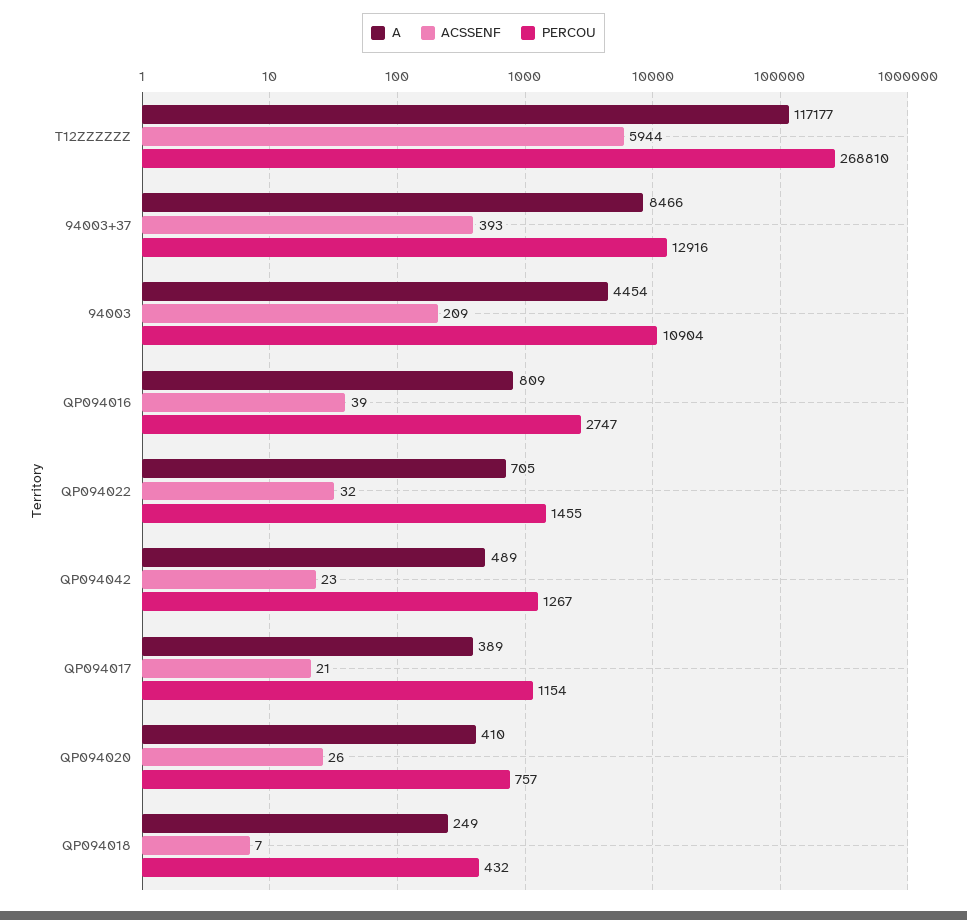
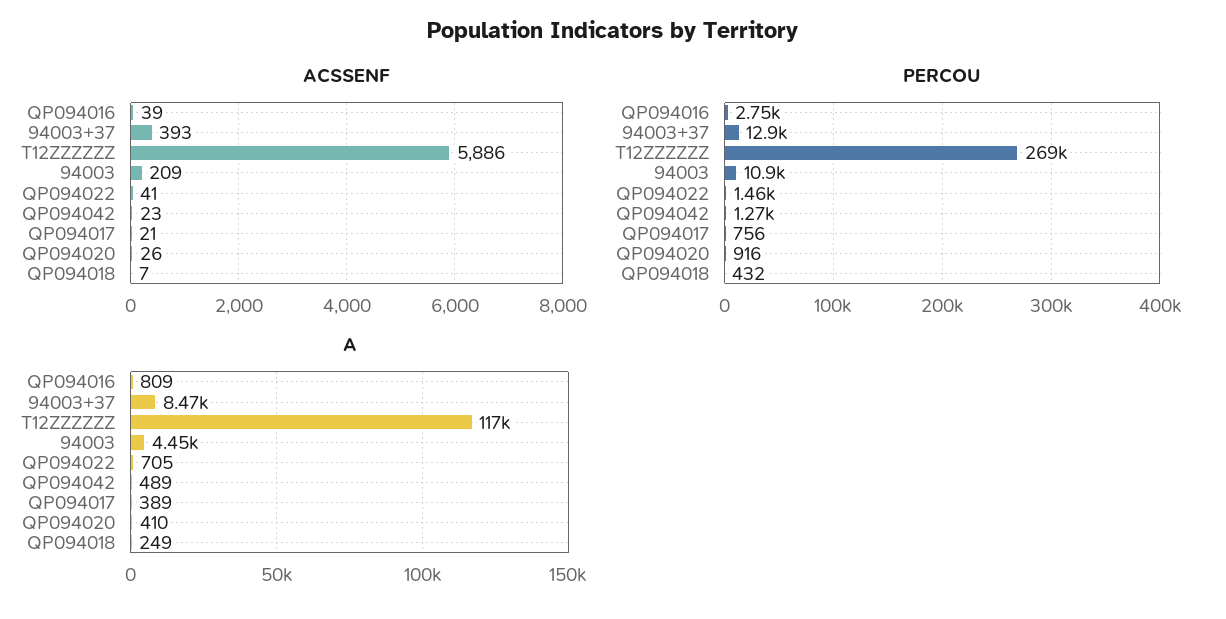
  {
    "A": {
      "T12ZZZZZZ": 117177,
      "94003+37": 8466,
      "94003": 4454,
      "QP094016": 809,
      "QP094022": 705,
      "QP094042": 489,
      "QP094017": 389,
      "QP094020": 410,
      "QP094018": 249
    },
    "ACSSENF": {
-     "T12ZZZZZZ": 5944,
+     "T12ZZZZZZ": 5886,
      "94003+37": 393,
      "94003": 209,
      "QP094016": 39,
-     "QP094022": 32,
+     "QP094022": 41,
      "QP094042": 23,
      "QP094017": 21,
      "QP094020": 26,
      "QP094018": 7
    },
    "PERCOU": {
      "T12ZZZZZZ": 268810,
      "94003+37": 12916,
      "94003": 10904,
      "QP094016": 2747,
      "QP094022": 1455,
      "QP094042": 1267,
-     "QP094017": 1154,
+     "QP094017": 756,
-     "QP094020": 757,
+     "QP094020": 916,
      "QP094018": 432
    }
  }

